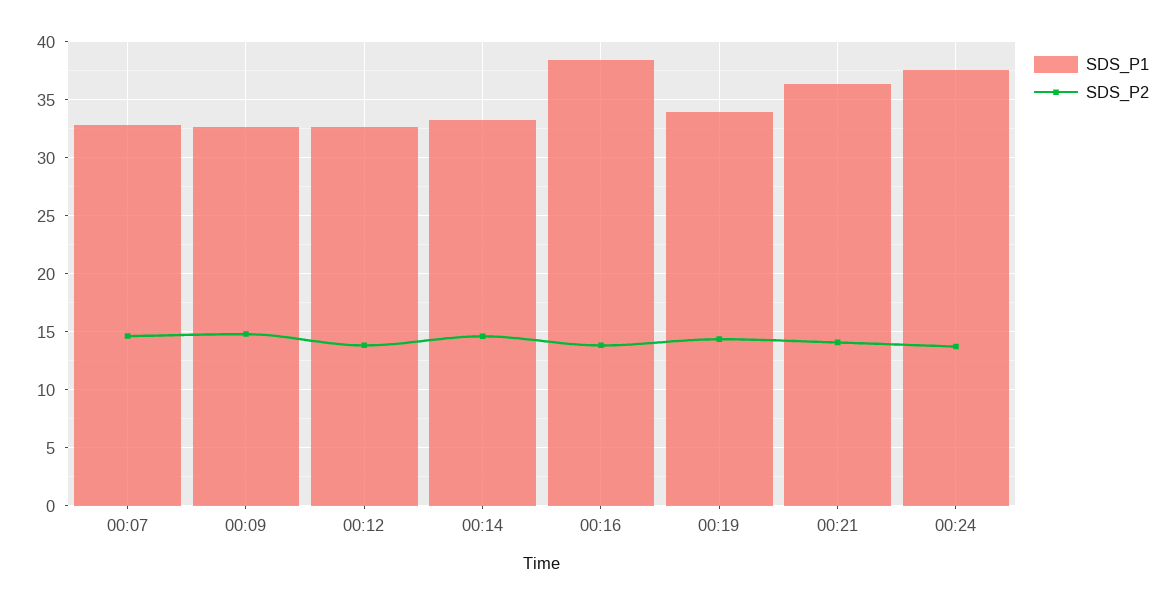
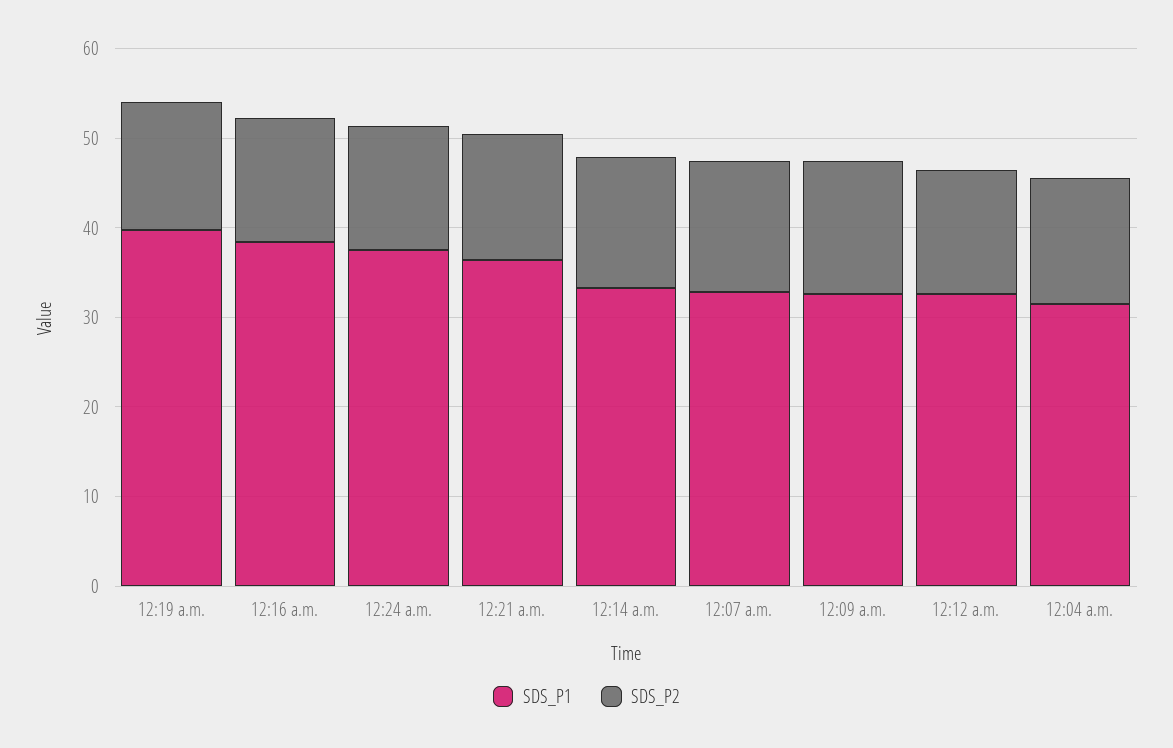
  {
    "SDS_P1": {
      "00:07": 33,
      "00:09": 33,
      "00:12": 33,
      "00:14": 33,
      "00:16": 38,
-     "00:19": 34,
+     "00:19": 40,
      "00:21": 36,
-     "00:24": 38
+     "00:24": 38,
+     "12:04 a.m.": 32
    },
    "SDS_P2": {
      "00:07": 15,
      "00:09": 15,
      "00:12": 14,
      "00:14": 15,
      "00:16": 14,
      "00:19": 14,
      "00:21": 14,
-     "00:24": 14
+     "00:24": 14,
+     "12:04 a.m.": 14
    }
  }

